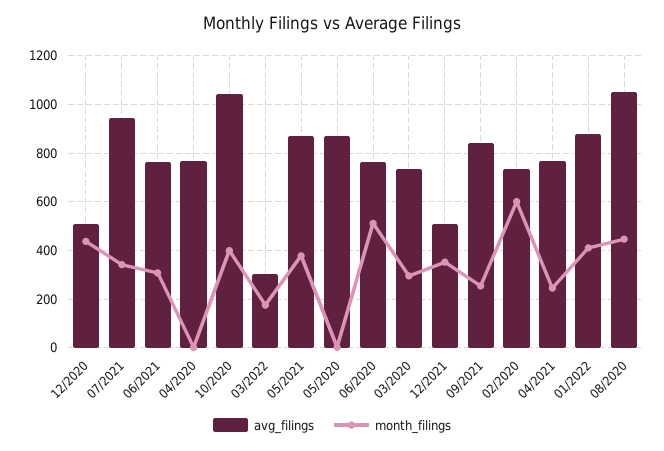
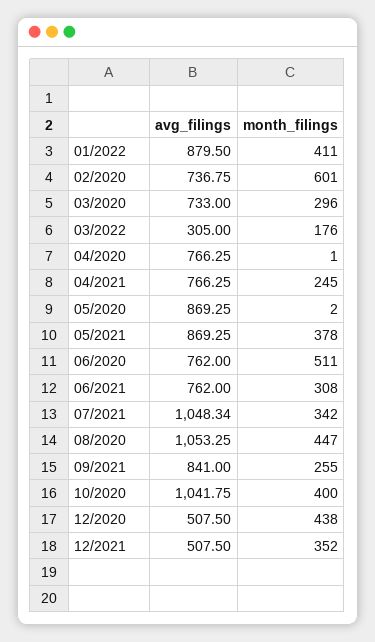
  {
    "avg_filings": {
      "12/2020": 507.5,
-     "07/2021": 950,
+     "07/2021": 1048.34,
      "06/2021": 762,
      "04/2020": 766.25,
      "10/2020": 1041.75,
      "03/2022": 305,
      "05/2021": 869.25,
      "05/2020": 869.25,
      "06/2020": 762,
      "03/2020": 733,
      "12/2021": 507.5,
      "09/2021": 841,
      "02/2020": 736.75,
      "04/2021": 766.25,
      "01/2022": 879.5,
      "08/2020": 1053.25
    },
    "month_filings": {
      "12/2020": 438,
      "07/2021": 342,
      "06/2021": 308,
      "04/2020": 1,
      "10/2020": 400,
      "03/2022": 176,
      "05/2021": 378,
      "05/2020": 2,
      "06/2020": 511,
      "03/2020": 296,
      "12/2021": 352,
      "09/2021": 255,
      "02/2020": 601,
      "04/2021": 245,
      "01/2022": 411,
      "08/2020": 447
    }
  }

